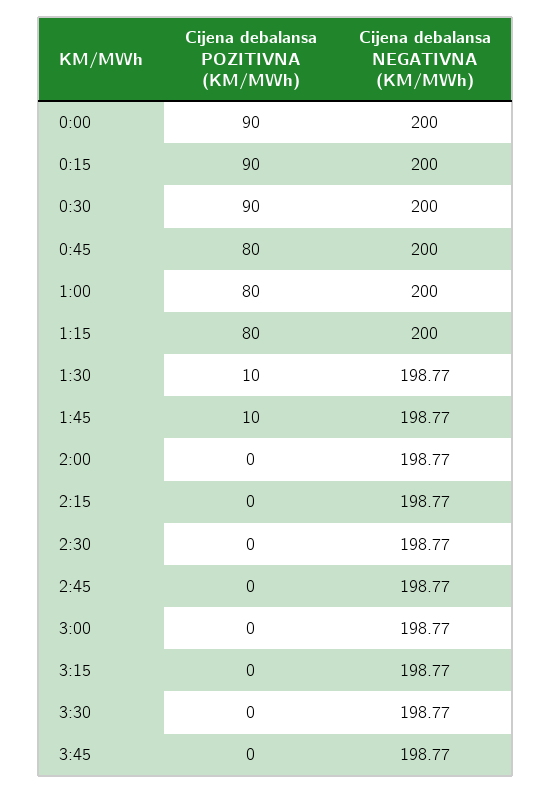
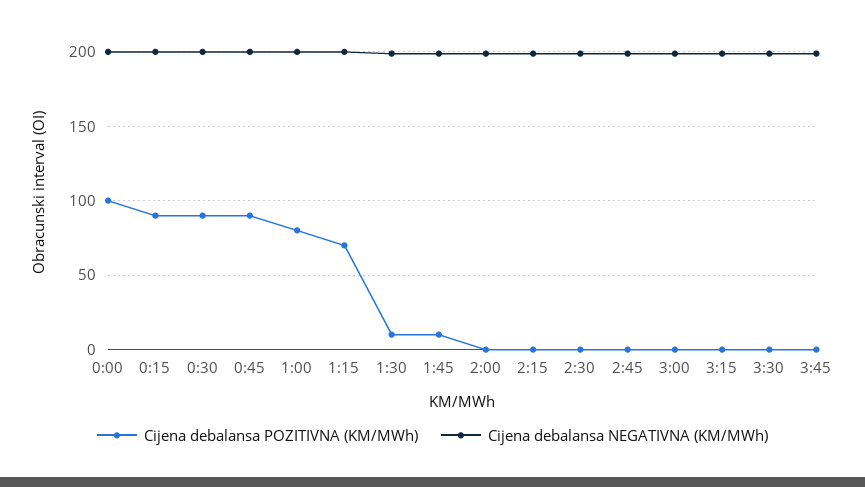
  {
    "Cijena debalansa POZITIVNA (KM/MWh)": {
-     "0:00": 90,
+     "0:00": 100,
      "0:15": 90,
      "0:30": 90,
-     "0:45": 80,
+     "0:45": 90,
      "1:00": 80,
-     "1:15": 80,
+     "1:15": 70,
      "1:30": 10,
      "1:45": 10,
      "2:00": 0,
      "2:15": 0,
      "2:30": 0,
      "2:45": 0,
      "3:00": 0,
      "3:15": 0,
      "3:30": 0,
      "3:45": 0
    },
    "Cijena debalansa NEGATIVNA (KM/MWh)": {
      "0:00": 200,
      "0:15": 200,
      "0:30": 200,
      "0:45": 200,
      "1:00": 200,
      "1:15": 200,
      "1:30": 198.77,
      "1:45": 198.77,
      "2:00": 198.77,
      "2:15": 198.77,
      "2:30": 198.77,
      "2:45": 198.77,
      "3:00": 198.77,
      "3:15": 198.77,
      "3:30": 198.77,
      "3:45": 198.77
    }
  }

